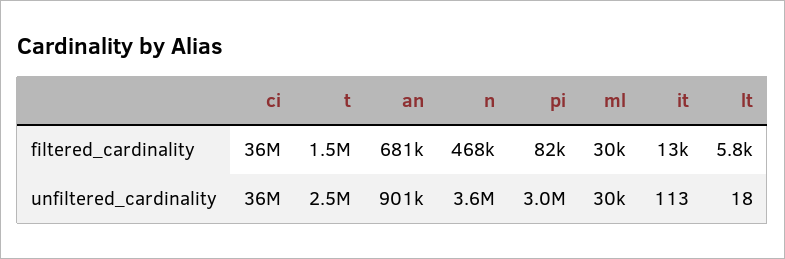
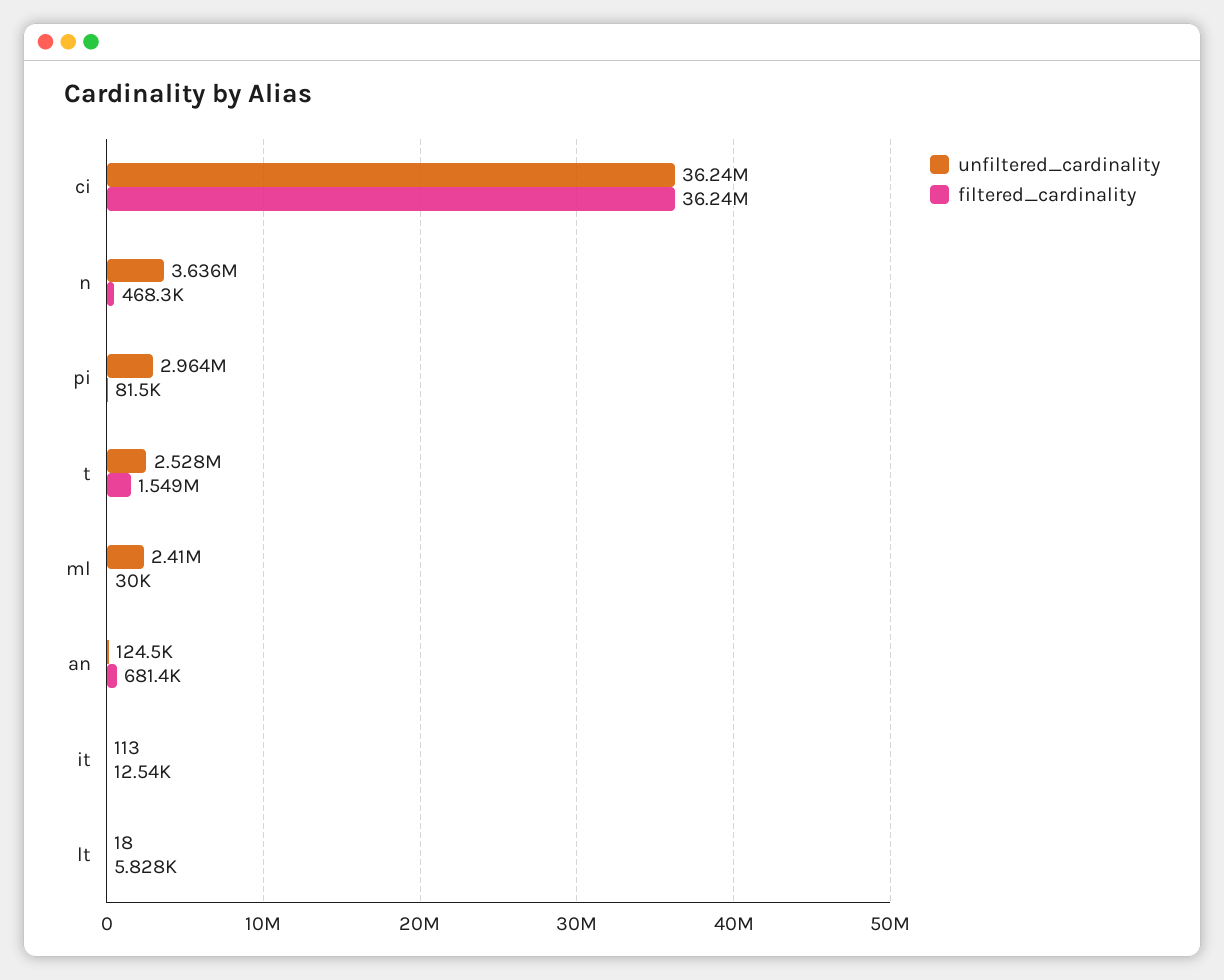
  {
    "filtered_cardinality": {
      "ci": 36240000,
      "t": 1549000,
      "an": 681400,
      "n": 468300,
      "pi": 81500,
      "ml": 30000,
      "it": 12540,
      "lt": 5828
    },
    "unfiltered_cardinality": {
      "ci": 36240000,
      "t": 2528000,
-     "an": 901000,
+     "an": 124500,
      "n": 3636000,
      "pi": 2964000,
-     "ml": 30000,
+     "ml": 2410000,
      "it": 113,
      "lt": 18
    }
  }

